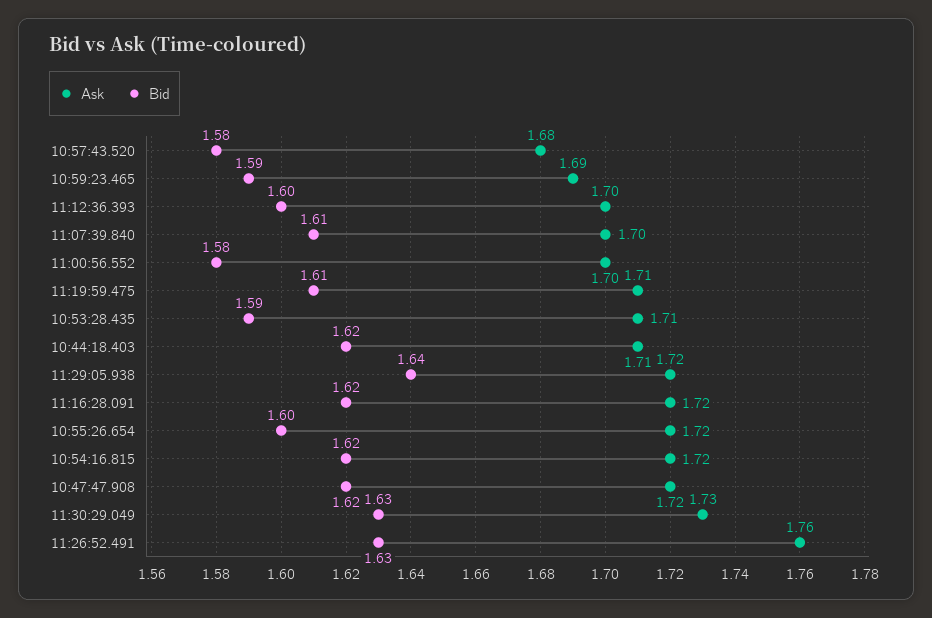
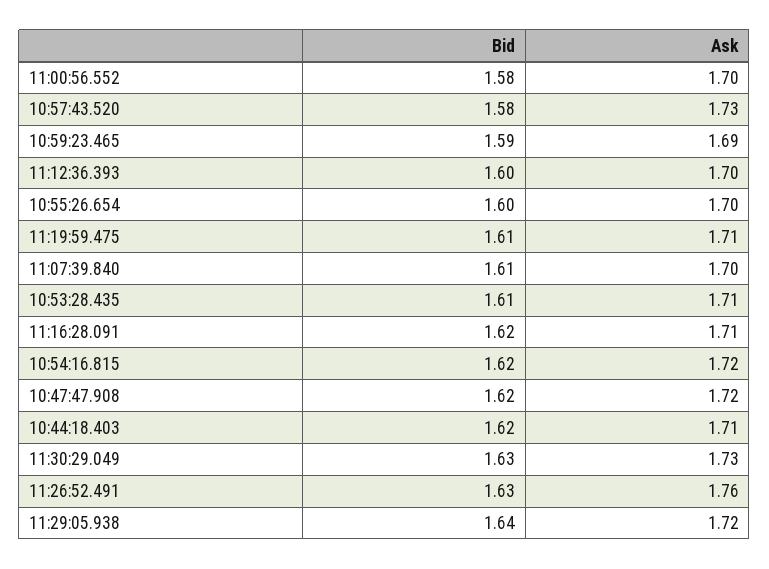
  {
    "Ask": {
-     "10:57:43.520": 1.68,
+     "10:57:43.520": 1.73,
      "10:59:23.465": 1.69,
      "11:12:36.393": 1.7,
      "11:07:39.840": 1.7,
      "11:00:56.552": 1.7,
      "11:19:59.475": 1.71,
      "10:53:28.435": 1.71,
      "10:44:18.403": 1.71,
      "11:29:05.938": 1.72,
-     "11:16:28.091": 1.72,
+     "11:16:28.091": 1.71,
-     "10:55:26.654": 1.72,
+     "10:55:26.654": 1.7,
      "10:54:16.815": 1.72,
      "10:47:47.908": 1.72,
      "11:30:29.049": 1.73,
      "11:26:52.491": 1.76
    },
    "Bid": {
      "10:57:43.520": 1.58,
      "10:59:23.465": 1.59,
      "11:12:36.393": 1.6,
      "11:07:39.840": 1.61,
      "11:00:56.552": 1.58,
      "11:19:59.475": 1.61,
-     "10:53:28.435": 1.59,
+     "10:53:28.435": 1.61,
      "10:44:18.403": 1.62,
      "11:29:05.938": 1.64,
      "11:16:28.091": 1.62,
      "10:55:26.654": 1.6,
      "10:54:16.815": 1.62,
      "10:47:47.908": 1.62,
      "11:30:29.049": 1.63,
      "11:26:52.491": 1.63
    }
  }

